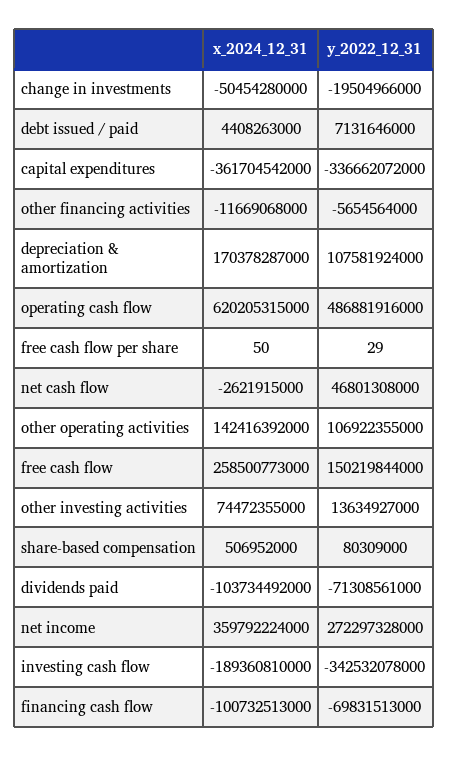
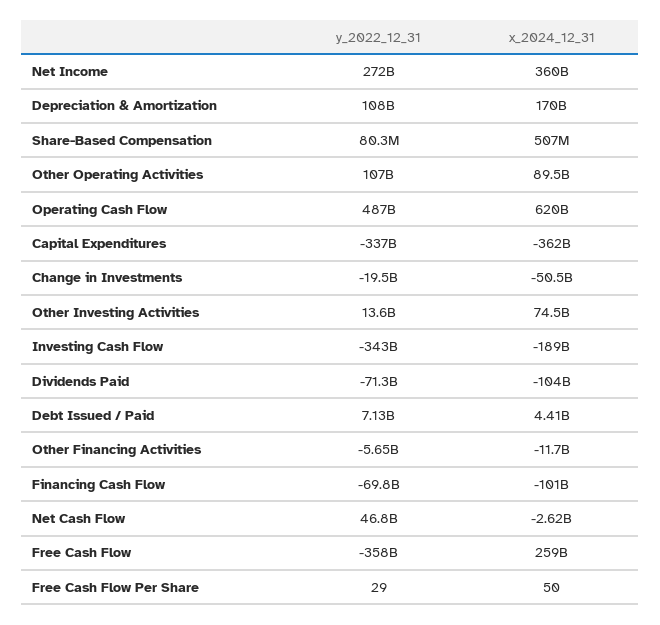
  {
    "x_2024_12_31": {
      "change in investments": -50454280000,
      "debt issued / paid": 4408263000,
      "capital expenditures": -361704542000,
      "other financing activities": -11669068000,
      "depreciation & amortization": 170378287000,
      "operating cash flow": 620205315000,
      "free cash flow per share": 50,
      "net cash flow": -2621915000,
-     "other operating activities": 142416392000,
+     "other operating activities": 89500000000,
      "free cash flow": 258500773000,
      "other investing activities": 74472355000,
      "share-based compensation": 506952000,
      "dividends paid": -103734492000,
      "net income": 359792224000,
      "investing cash flow": -189360810000,
      "financing cash flow": -100732513000
    },
    "y_2022_12_31": {
      "change in investments": -19504966000,
      "debt issued / paid": 7131646000,
      "capital expenditures": -336662072000,
      "other financing activities": -5654564000,
      "depreciation & amortization": 107581924000,
      "operating cash flow": 486881916000,
      "free cash flow per share": 29,
      "net cash flow": 46801308000,
      "other operating activities": 106922355000,
-     "free cash flow": 150219844000,
+     "free cash flow": -358000000000,
      "other investing activities": 13634927000,
      "share-based compensation": 80309000,
      "dividends paid": -71308561000,
      "net income": 272297328000,
      "investing cash flow": -342532078000,
      "financing cash flow": -69831513000
    }
  }

